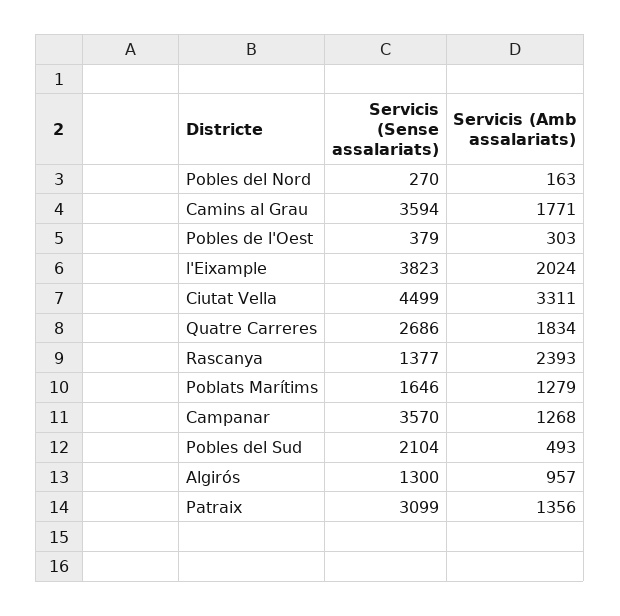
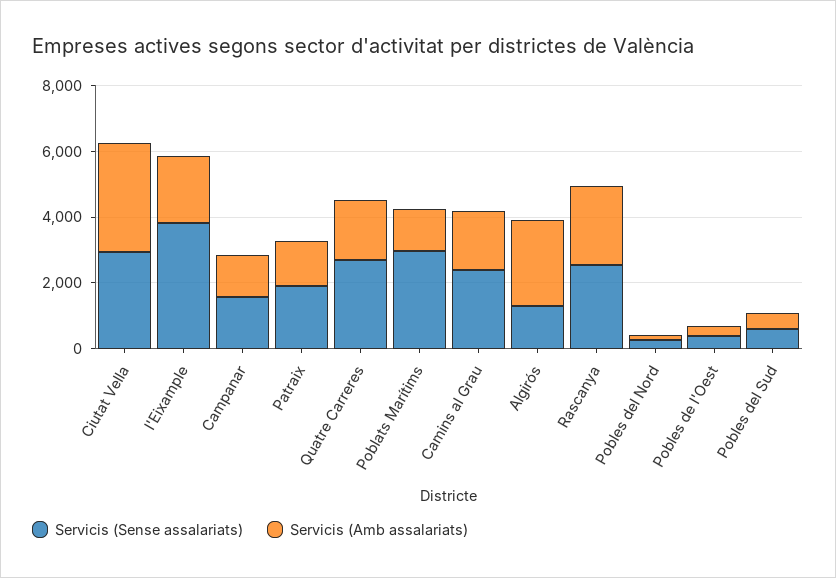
  {
    "Servicis (Sense assalariats)": {
      "Pobles del Nord": 270,
-     "Camins al Grau": 3594,
+     "Camins al Grau": 2500,
      "Pobles de l'Oest": 379,
      "l'Eixample": 3823,
-     "Ciutat Vella": 4499,
+     "Ciutat Vella": 3000,
      "Quatre Carreres": 2686,
-     "Rascanya": 1377,
+     "Rascanya": 2500,
-     "Poblats Marítims": 1646,
+     "Poblats Marítims": 3000,
-     "Campanar": 3570,
+     "Campanar": 1500,
-     "Pobles del Sud": 2104,
+     "Pobles del Sud": 500,
      "Algirós": 1300,
-     "Patraix": 3099
+     "Patraix": 2000
    },
    "Servicis (Amb assalariats)": {
      "Pobles del Nord": 163,
      "Camins al Grau": 1771,
      "Pobles de l'Oest": 303,
      "l'Eixample": 2024,
      "Ciutat Vella": 3311,
      "Quatre Carreres": 1834,
      "Rascanya": 2393,
      "Poblats Marítims": 1279,
      "Campanar": 1268,
      "Pobles del Sud": 493,
-     "Algirós": 957,
+     "Algirós": 2500,
      "Patraix": 1356
    }
  }

